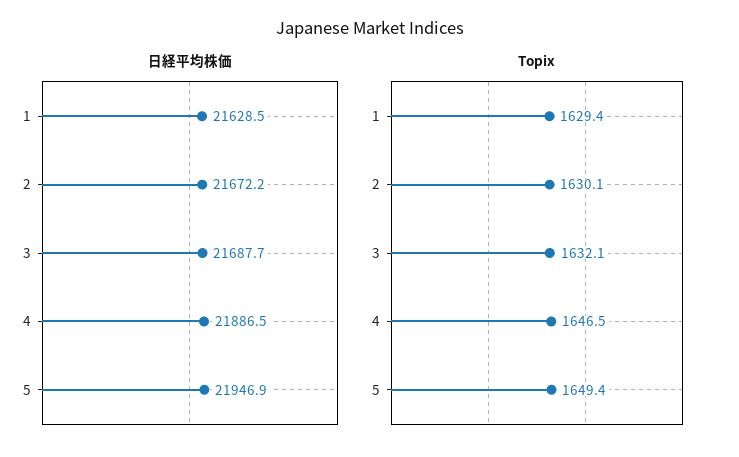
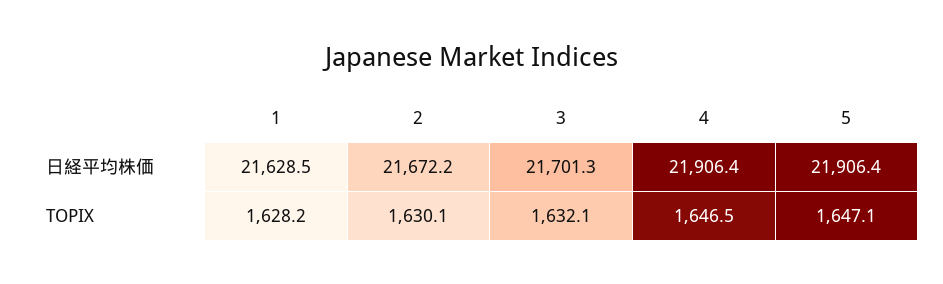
  {
    "日経平均株価": {
      "1": 21628.5,
      "2": 21672.2,
-     "3": 21687.7,
+     "3": 21701.3,
-     "4": 21886.5,
+     "4": 21906.4,
-     "5": 21946.9
+     "5": 21906.4
    },
    "Topix": {
-     "1": 1629.4,
+     "1": 1628.2,
      "2": 1630.1,
      "3": 1632.1,
      "4": 1646.5,
-     "5": 1649.4
+     "5": 1647.1
    }
  }

